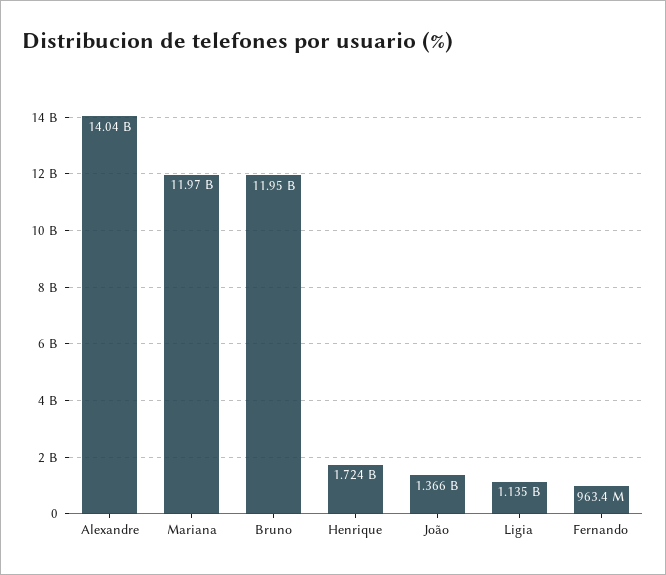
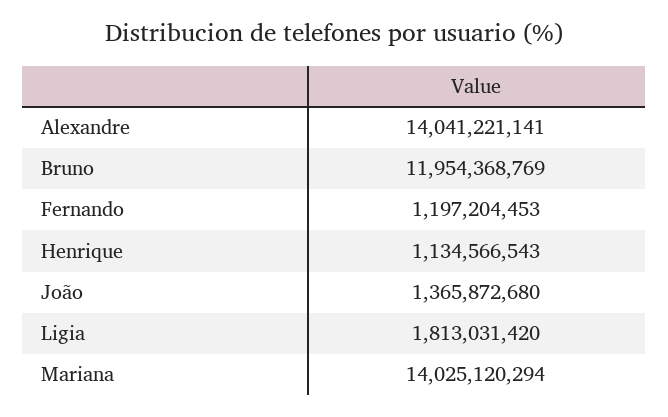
  {
    "Alexandre": 14041221141,
-   "Mariana": 11970000000,
+   "Mariana": 14025120294,
    "Bruno": 11954368769,
-   "Henrique": 1724000000,
+   "Henrique": 1134566543,
    "João": 1365872680,
-   "Ligia": 1135000000,
+   "Ligia": 1813031420,
-   "Fernando": 963400000
+   "Fernando": 1197204453
  }

